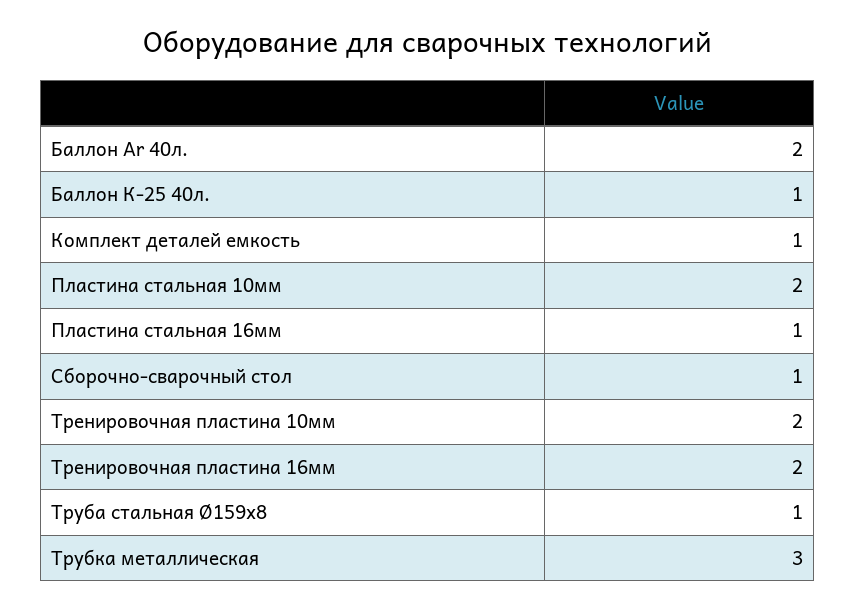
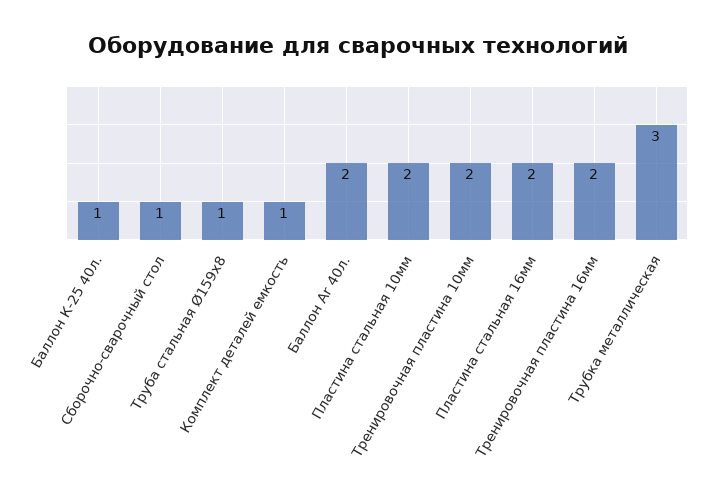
  {
    "Баллон Ar 40л.": 2,
    "Баллон К-25 40л.": 1,
    "Комплект деталей емкость": 1,
    "Пластина стальная 10мм": 2,
-   "Пластина стальная 16мм": 1,
+   "Пластина стальная 16мм": 2,
    "Сборочно-сварочный стол": 1,
    "Тренировочная пластина 10мм": 2,
    "Тренировочная пластина 16мм": 2,
    "Труба стальная Ø159х8": 1,
    "Трубка металлическая": 3
  }

